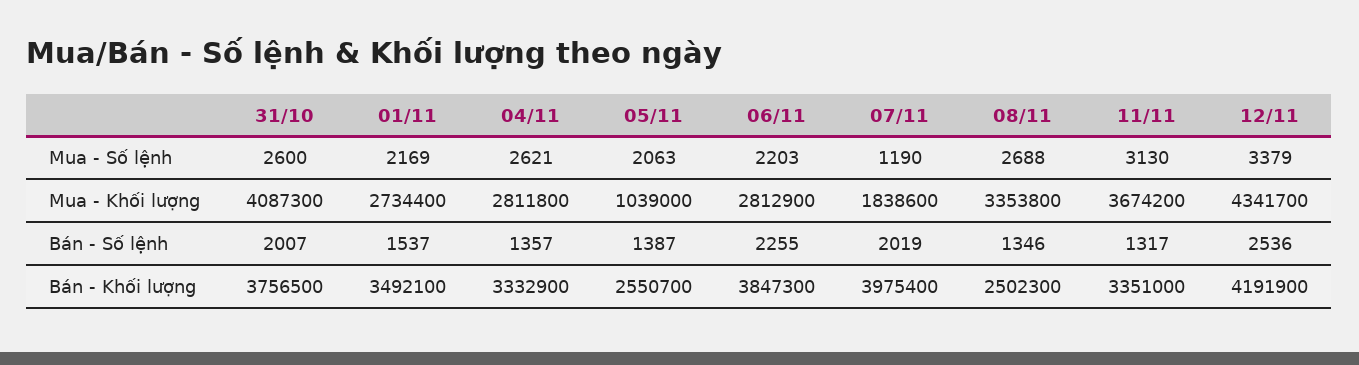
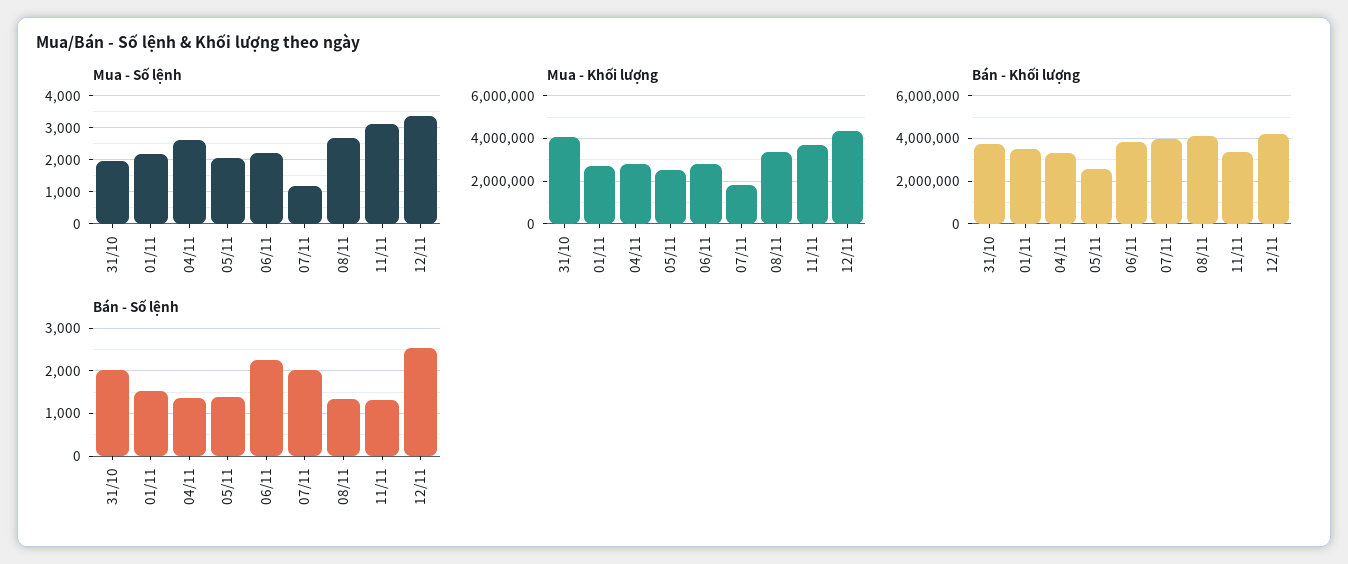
  {
    "Mua - Số lệnh": {
-     "31/10": 2600,
+     "31/10": 2000,
      "01/11": 2169,
      "04/11": 2621,
      "05/11": 2063,
      "06/11": 2203,
      "07/11": 1190,
      "08/11": 2688,
      "11/11": 3130,
      "12/11": 3379
    },
    "Mua - Khối lượng": {
      "31/10": 4087300,
      "01/11": 2734400,
      "04/11": 2811800,
-     "05/11": 1039000,
+     "05/11": 2500000,
      "06/11": 2812900,
      "07/11": 1838600,
      "08/11": 3353800,
      "11/11": 3674200,
      "12/11": 4341700
    },
    "Bán - Số lệnh": {
      "31/10": 2007,
      "01/11": 1537,
      "04/11": 1357,
      "05/11": 1387,
      "06/11": 2255,
      "07/11": 2019,
      "08/11": 1346,
      "11/11": 1317,
      "12/11": 2536
    },
    "Bán - Khối lượng": {
      "31/10": 3756500,
      "01/11": 3492100,
      "04/11": 3332900,
      "05/11": 2550700,
      "06/11": 3847300,
      "07/11": 3975400,
-     "08/11": 2502300,
+     "08/11": 4000000,
      "11/11": 3351000,
      "12/11": 4191900
    }
  }

